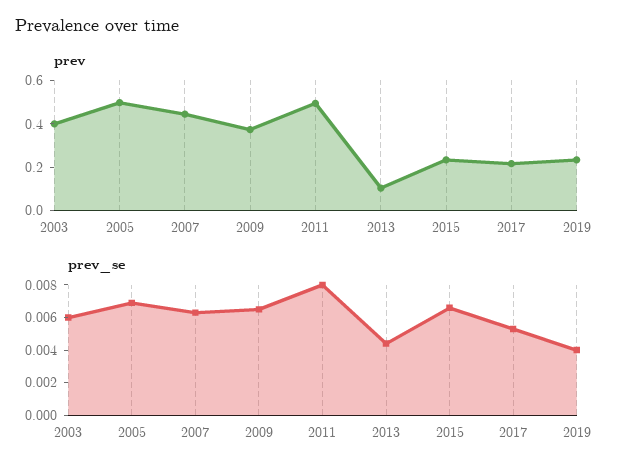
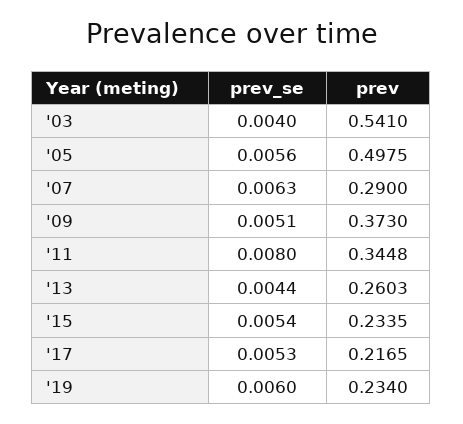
  {
    "prev": {
-     "2003": 0.4,
+     "2003": 0.541,
      "2005": 0.4975,
-     "2007": 0.45,
+     "2007": 0.29,
      "2009": 0.373,
-     "2011": 0.5,
+     "2011": 0.3448,
-     "2013": 0.1,
+     "2013": 0.2603,
      "2015": 0.2335,
      "2017": 0.2165,
      "2019": 0.234
    },
    "prev_se": {
-     "2003": 0.006,
+     "2003": 0.004,
-     "2005": 0.007,
+     "2005": 0.0056,
      "2007": 0.0063,
-     "2009": 0.0065,
+     "2009": 0.0051,
      "2011": 0.008,
      "2013": 0.0044,
-     "2015": 0.0065,
+     "2015": 0.0054,
      "2017": 0.0053,
-     "2019": 0.004
+     "2019": 0.006
    }
  }

